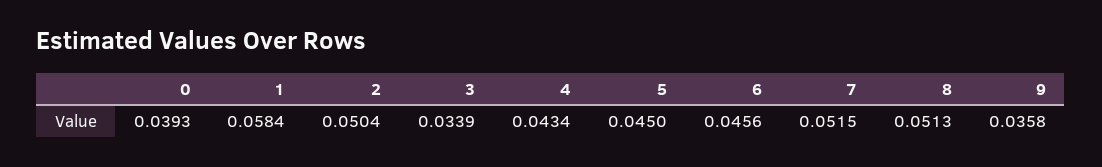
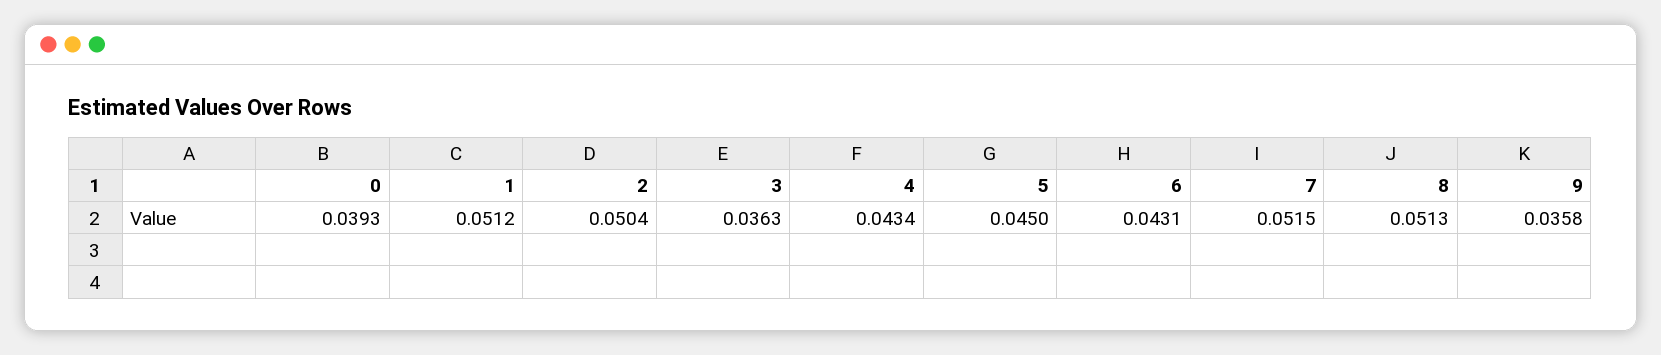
  {
    "0": 0.0393,
-   "1": 0.0584,
+   "1": 0.0512,
    "2": 0.0504,
-   "3": 0.0339,
+   "3": 0.0363,
    "4": 0.0434,
    "5": 0.045,
-   "6": 0.0456,
+   "6": 0.0431,
    "7": 0.0515,
    "8": 0.0513,
    "9": 0.0358
  }

